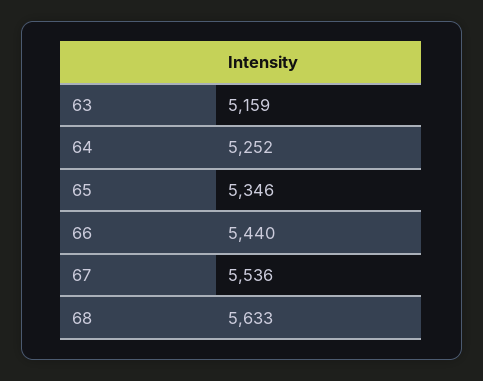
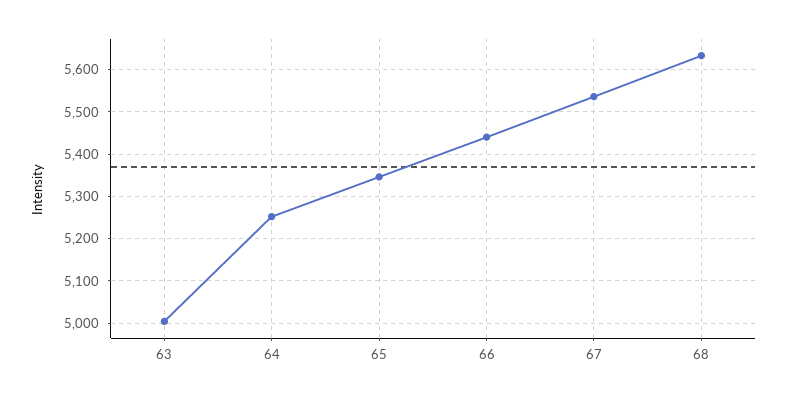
  {
-   "63": 5159,
+   "63": 5000,
    "64": 5252,
    "65": 5346,
    "66": 5440,
    "67": 5536,
    "68": 5633
  }

